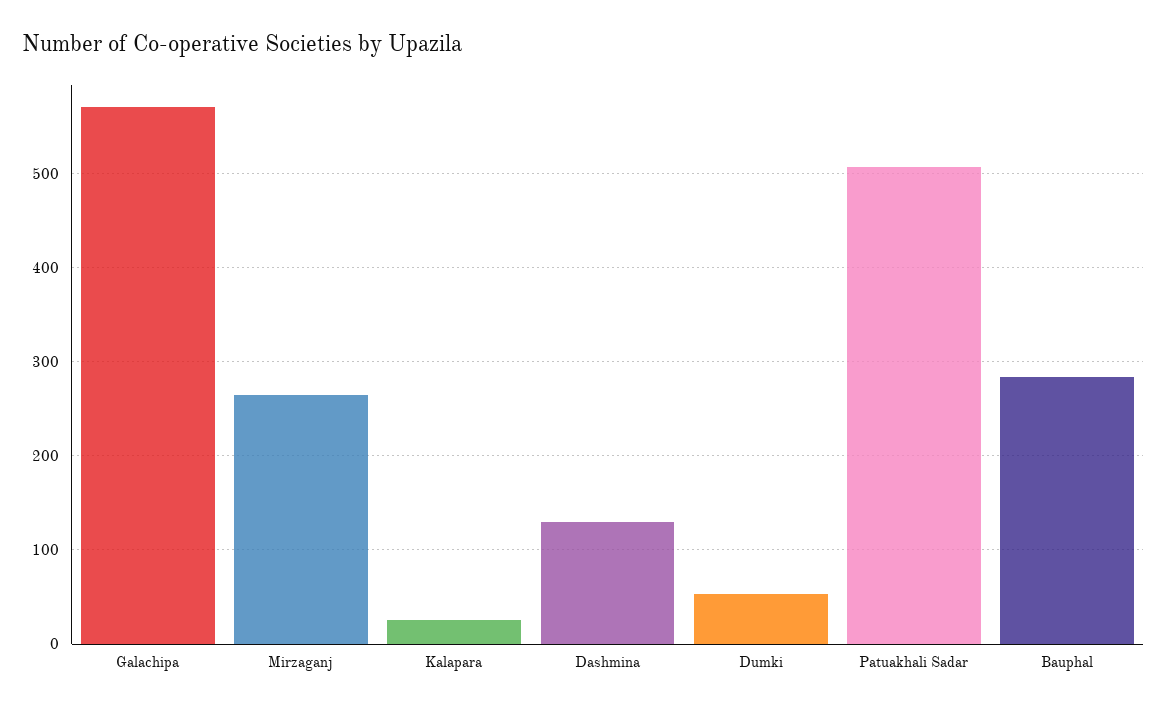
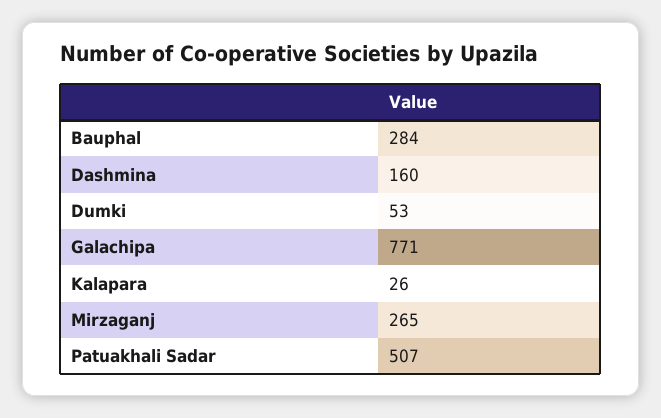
  {
-   "Galachipa": 570,
+   "Galachipa": 771,
    "Mirzaganj": 265,
    "Kalapara": 26,
-   "Dashmina": 130,
+   "Dashmina": 160,
    "Dumki": 53,
    "Patuakhali Sadar": 507,
    "Bauphal": 284
  }

